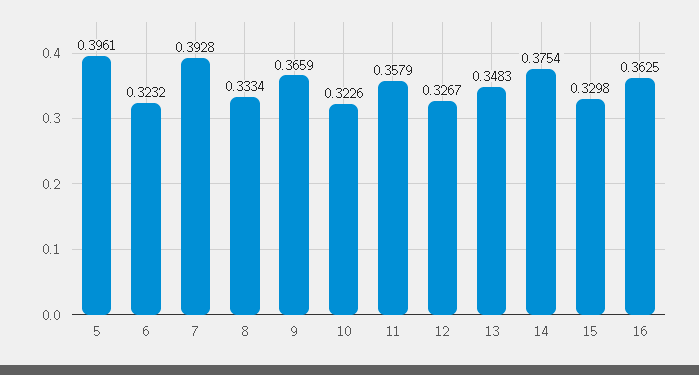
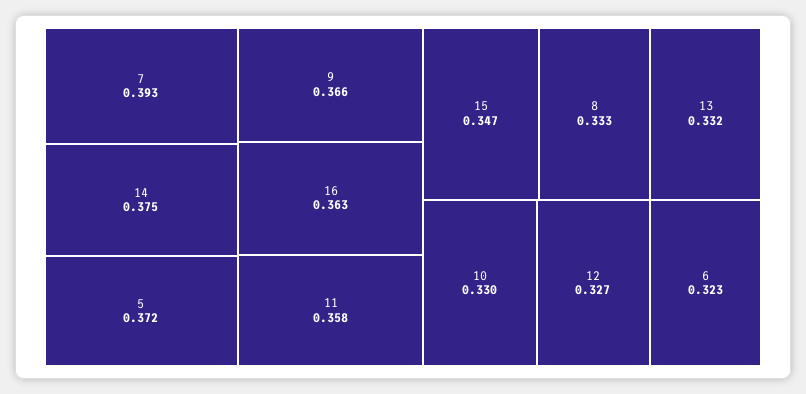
  {
-   "5": 0.3961,
+   "5": 0.372,
    "6": 0.3232,
    "7": 0.3928,
    "8": 0.3334,
    "9": 0.3659,
-   "10": 0.3226,
+   "10": 0.33,
    "11": 0.3579,
    "12": 0.3267,
-   "13": 0.3483,
+   "13": 0.332,
    "14": 0.3754,
-   "15": 0.3298,
+   "15": 0.347,
    "16": 0.3625
  }

